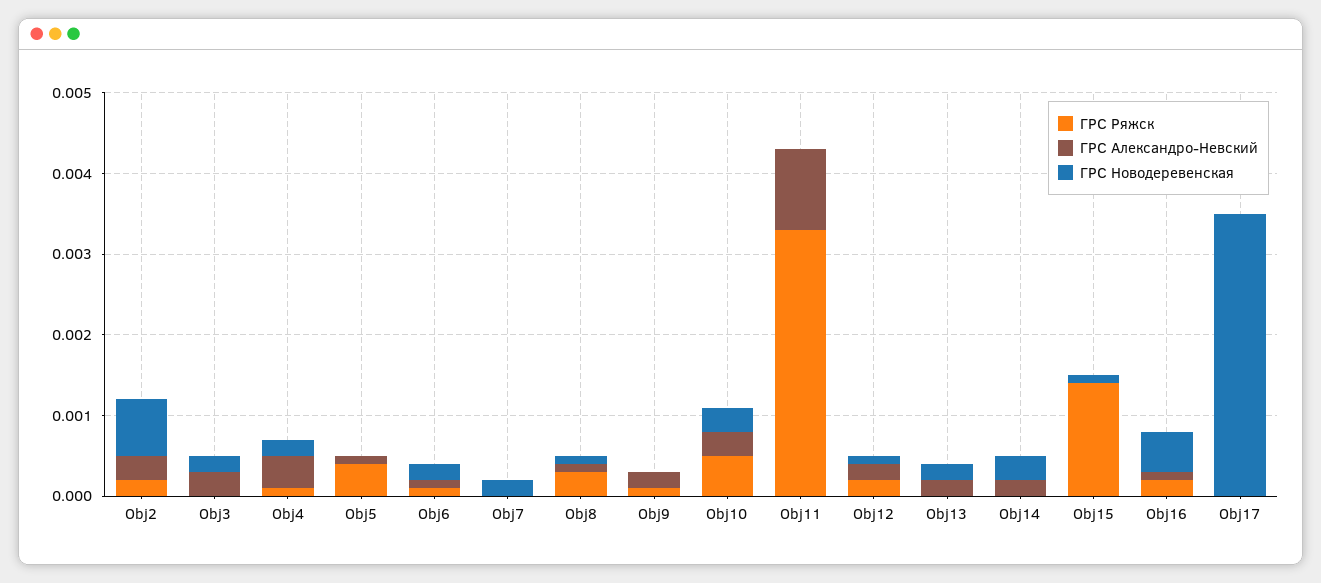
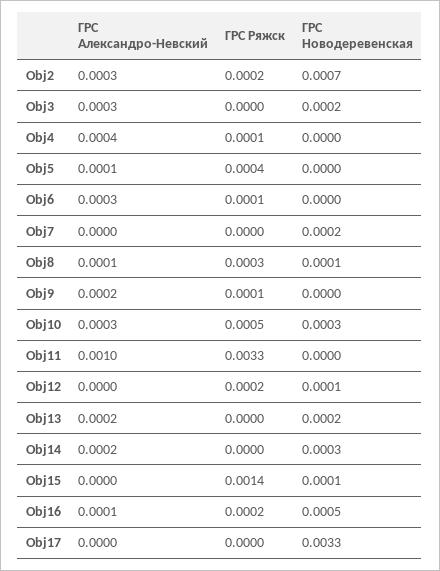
  {
    "ГРС Ряжск": {
      "Obj2": 0.0002,
      "Obj3": 0,
      "Obj4": 0.0001,
      "Obj5": 0.0004,
      "Obj6": 0.0001,
      "Obj7": 0,
      "Obj8": 0.0003,
      "Obj9": 0.0001,
      "Obj10": 0.0005,
      "Obj11": 0.0033,
      "Obj12": 0.0002,
      "Obj13": 0,
      "Obj14": 0,
      "Obj15": 0.0014,
      "Obj16": 0.0002,
      "Obj17": 0
    },
    "ГРС Александро-Невский": {
      "Obj2": 0.0003,
      "Obj3": 0.0003,
      "Obj4": 0.0004,
      "Obj5": 0.0001,
-     "Obj6": 0.0001,
+     "Obj6": 0.0003,
      "Obj7": 0,
      "Obj8": 0.0001,
      "Obj9": 0.0002,
      "Obj10": 0.0003,
      "Obj11": 0.001,
-     "Obj12": 0.0002,
+     "Obj12": 0,
      "Obj13": 0.0002,
      "Obj14": 0.0002,
      "Obj15": 0,
      "Obj16": 0.0001,
      "Obj17": 0
    },
    "ГРС Новодеревенская": {
      "Obj2": 0.0007,
      "Obj3": 0.0002,
-     "Obj4": 0.0002,
+     "Obj4": 0,
      "Obj5": 0,
-     "Obj6": 0.0002,
+     "Obj6": 0,
      "Obj7": 0.0002,
      "Obj8": 0.0001,
      "Obj9": 0,
      "Obj10": 0.0003,
      "Obj11": 0,
      "Obj12": 0.0001,
      "Obj13": 0.0002,
      "Obj14": 0.0003,
      "Obj15": 0.0001,
      "Obj16": 0.0005,
-     "Obj17": 0.0035
+     "Obj17": 0.0033
    }
  }

